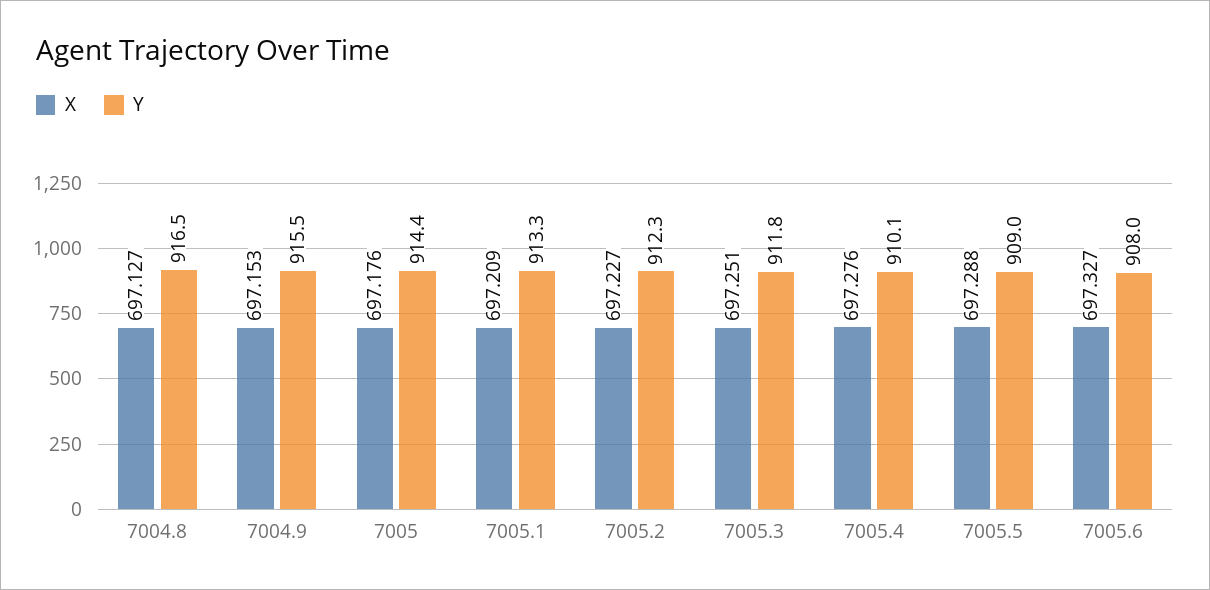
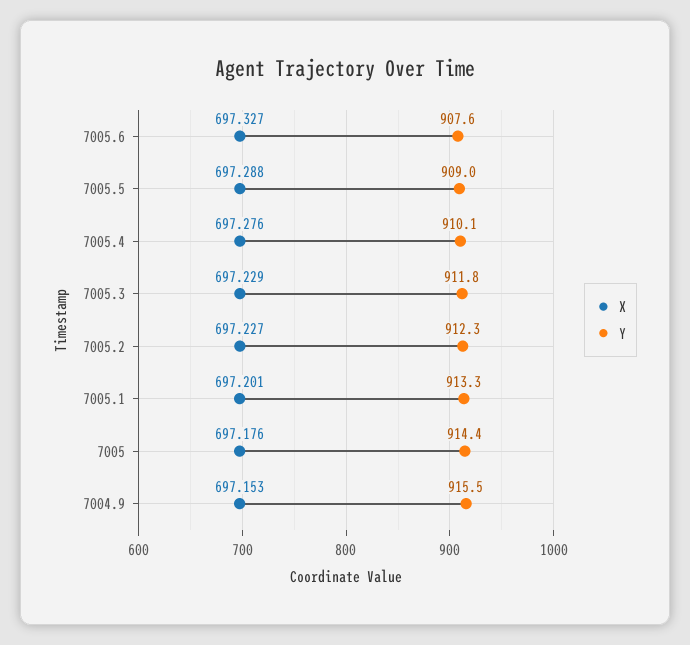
  {
    "X": {
-     "7004.8": 697.127,
      "7004.9": 697.153,
      "7005": 697.176,
-     "7005.1": 697.209,
+     "7005.1": 697.201,
      "7005.2": 697.227,
-     "7005.3": 697.251,
+     "7005.3": 697.229,
      "7005.4": 697.276,
      "7005.5": 697.288,
      "7005.6": 697.327
    },
    "Y": {
-     "7004.8": 916.5,
      "7004.9": 915.5,
      "7005": 914.4,
      "7005.1": 913.3,
      "7005.2": 912.3,
      "7005.3": 911.8,
      "7005.4": 910.1,
      "7005.5": 909,
-     "7005.6": 908
+     "7005.6": 907.6
    }
  }

